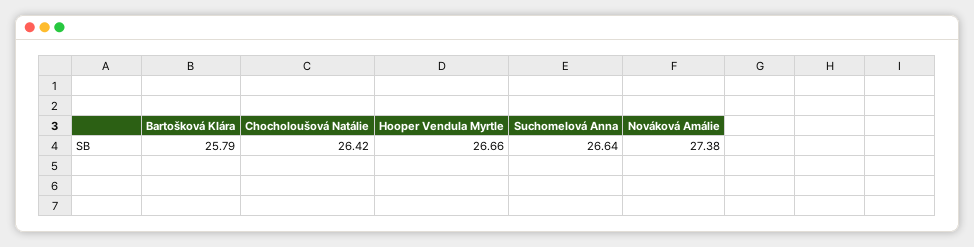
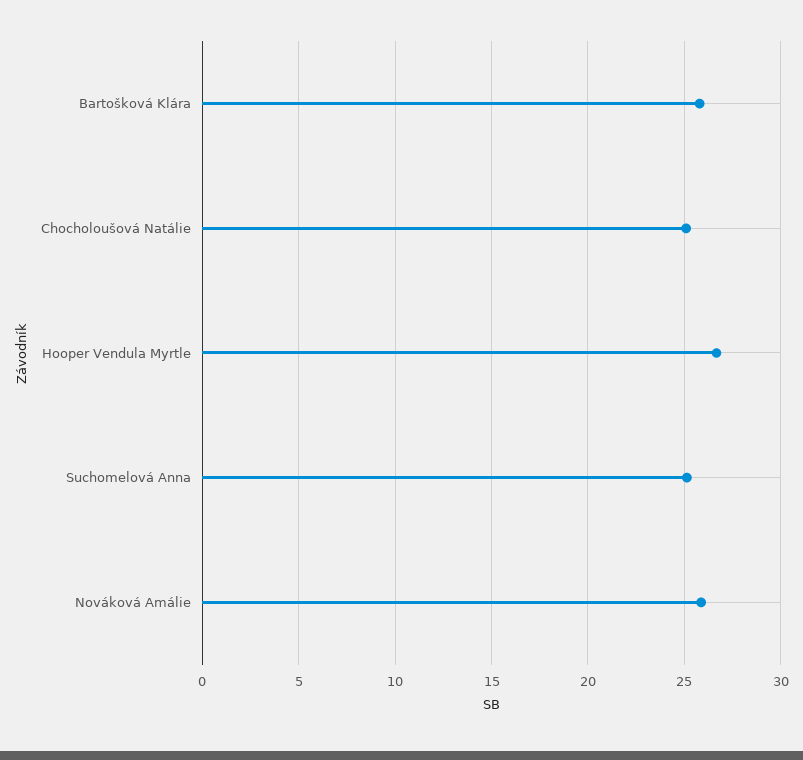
  {
    "Bartošková Klára": 25.79,
-   "Chocholoušová Natálie": 26.42,
+   "Chocholoušová Natálie": 25,
    "Hooper Vendula Myrtle": 26.66,
-   "Suchomelová Anna": 26.64,
+   "Suchomelová Anna": 25,
-   "Nováková Amálie": 27.38
+   "Nováková Amálie": 26
  }

